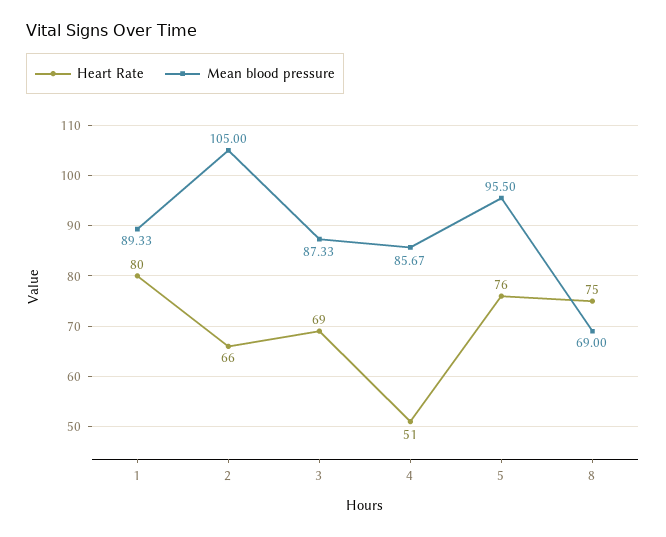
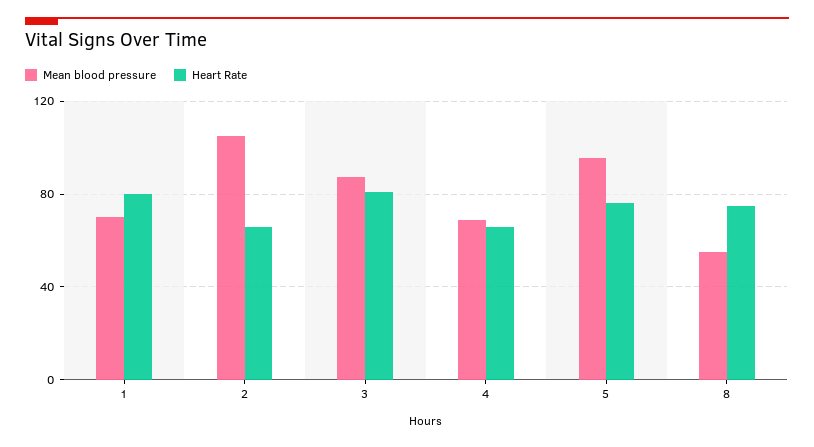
  {
    "Heart Rate": {
      "1": 80,
      "2": 66,
-     "3": 69,
+     "3": 80,
-     "4": 51,
+     "4": 65,
      "5": 76,
      "8": 75
    },
    "Mean blood pressure": {
-     "1": 89.33,
+     "1": 70,
      "2": 105,
      "3": 87.33,
-     "4": 85.67,
+     "4": 70,
      "5": 95.5,
-     "8": 69
+     "8": 55
    }
  }

